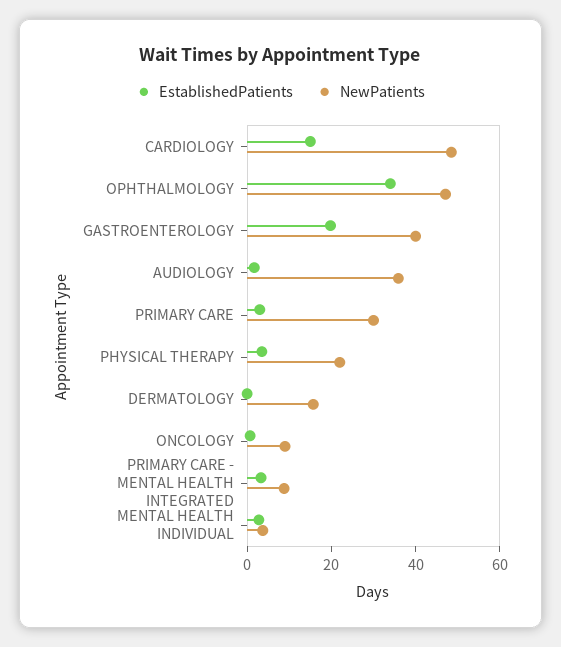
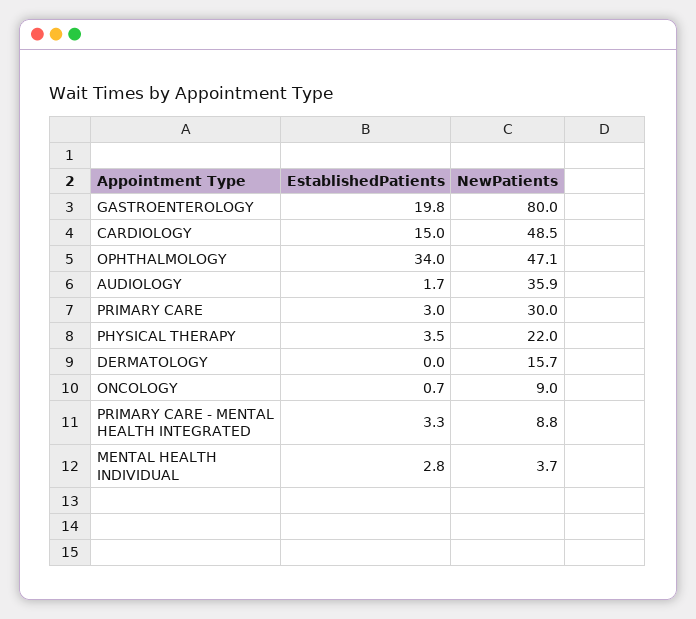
  {
    "EstablishedPatients": {
      "CARDIOLOGY": 15,
      "OPHTHALMOLOGY": 34,
      "GASTROENTEROLOGY": 19.8,
      "AUDIOLOGY": 1.7,
      "PRIMARY CARE": 3,
      "PHYSICAL THERAPY": 3.5,
      "DERMATOLOGY": 0,
      "ONCOLOGY": 0.7,
      "PRIMARY CARE - MENTAL HEALTH INTEGRATED": 3.3,
      "MENTAL HEALTH INDIVIDUAL": 2.8
    },
    "NewPatients": {
      "CARDIOLOGY": 48.5,
      "OPHTHALMOLOGY": 47.1,
-     "GASTROENTEROLOGY": 40,
+     "GASTROENTEROLOGY": 80,
      "AUDIOLOGY": 35.9,
      "PRIMARY CARE": 30,
      "PHYSICAL THERAPY": 22,
      "DERMATOLOGY": 15.7,
      "ONCOLOGY": 9,
      "PRIMARY CARE - MENTAL HEALTH INTEGRATED": 8.8,
      "MENTAL HEALTH INDIVIDUAL": 3.7
    }
  }

